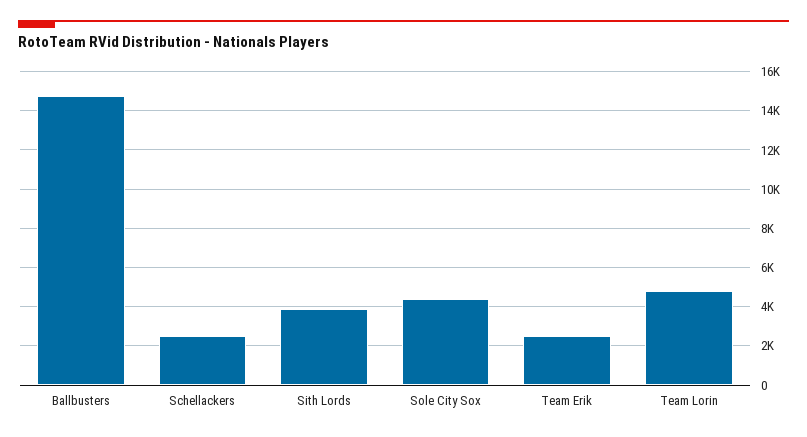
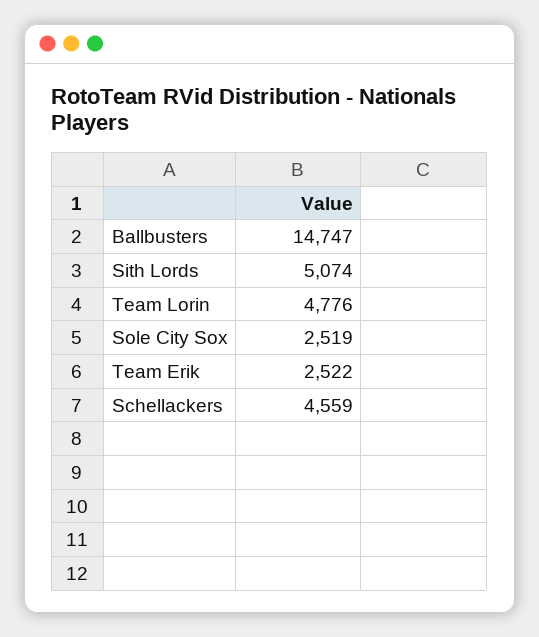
  {
    "Ballbusters": 14747,
-   "Schellackers": 2500,
+   "Schellackers": 4559,
-   "Sith Lords": 4000,
+   "Sith Lords": 5074,
-   "Sole City Sox": 4500,
+   "Sole City Sox": 2519,
    "Team Erik": 2522,
    "Team Lorin": 4776
  }

